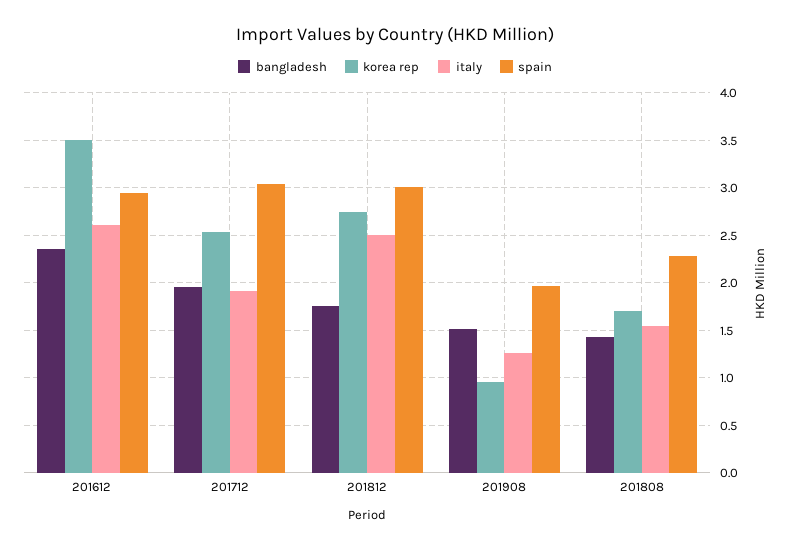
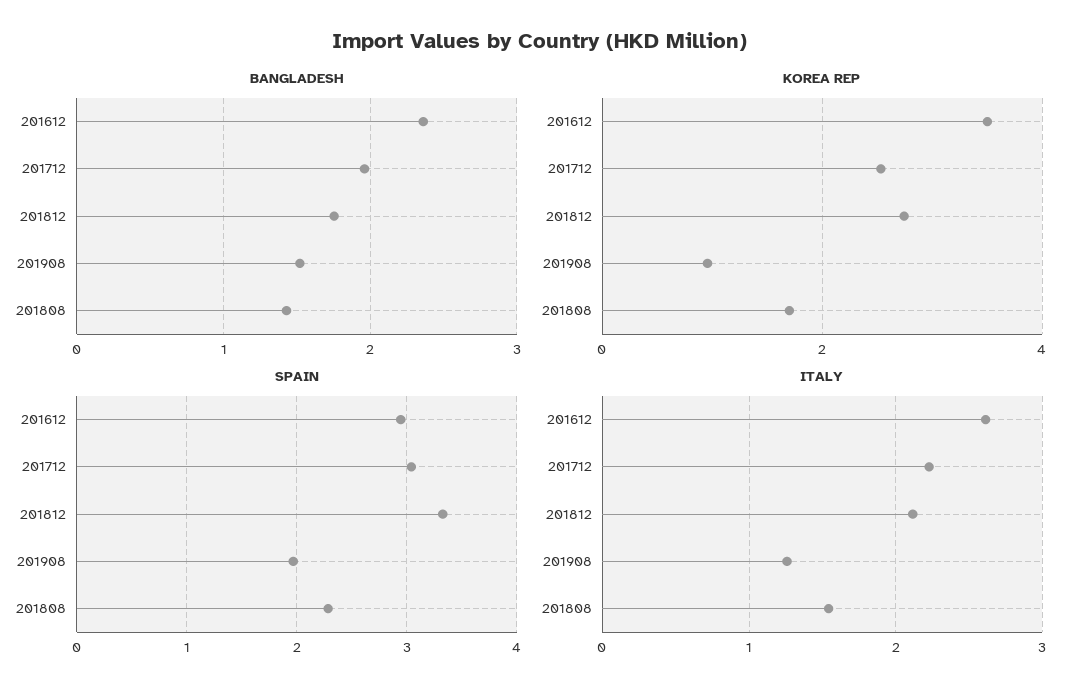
  {
    "bangladesh": {
      "201612": 2.4,
      "201712": 2,
      "201812": 1.8,
      "201908": 1.5,
      "201808": 1.4
    },
    "korea rep": {
      "201612": 3.5,
      "201712": 2.5,
      "201812": 2.7,
      "201908": 1,
      "201808": 1.7
    },
    "italy": {
      "201612": 2.6,
-     "201712": 1.9,
+     "201712": 2.2,
-     "201812": 2.5,
+     "201812": 2.1,
      "201908": 1.3,
      "201808": 1.5
    },
    "spain": {
      "201612": 2.9,
      "201712": 3,
-     "201812": 3,
+     "201812": 3.3,
      "201908": 2,
      "201808": 2.3
    }
  }

